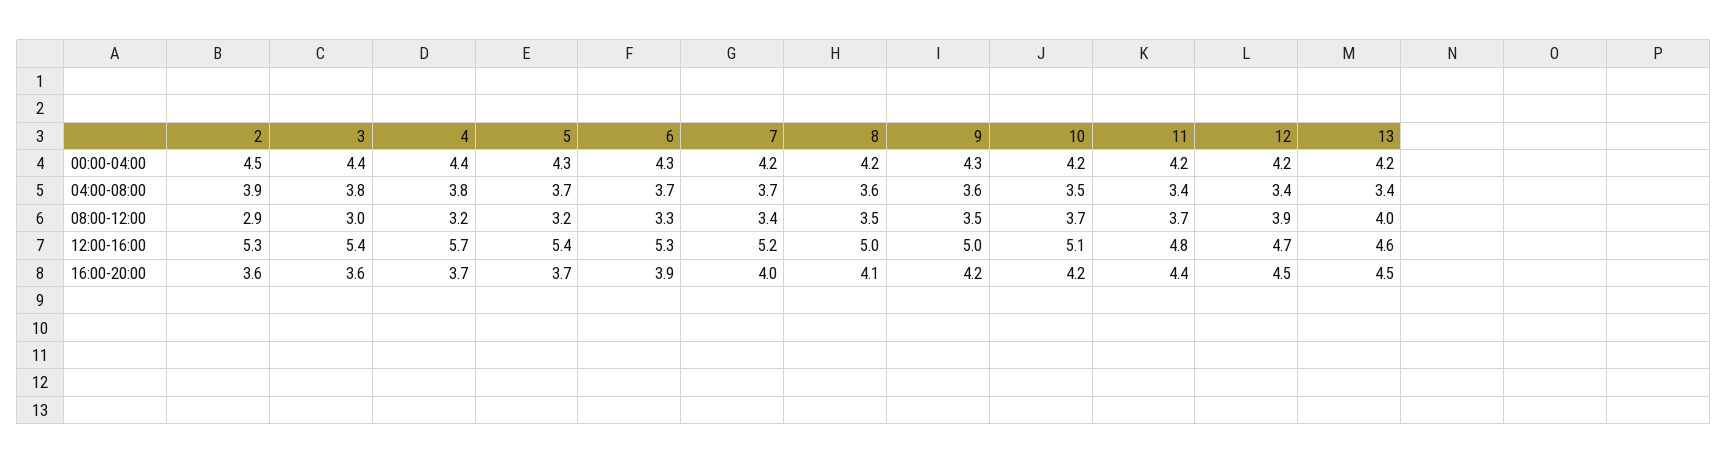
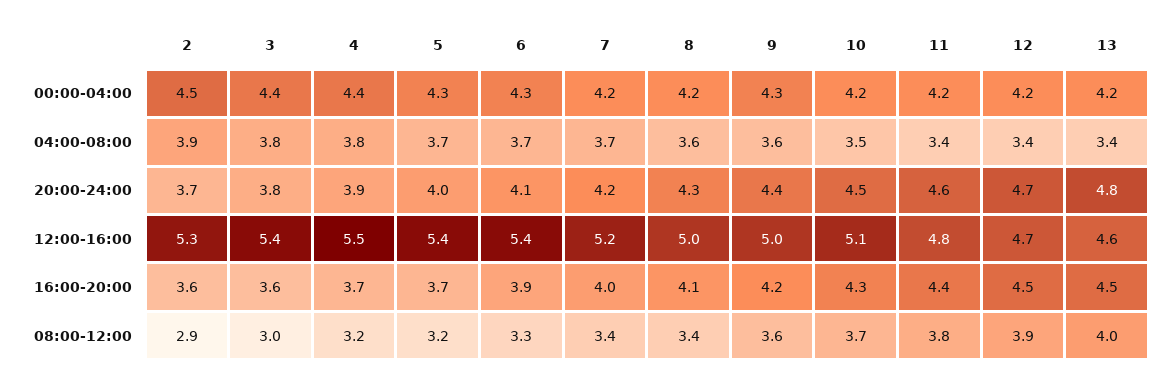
  {
    "2": {
      "00:00-04:00": 4.5,
      "04:00-08:00": 3.9,
      "08:00-12:00": 2.9,
      "12:00-16:00": 5.3,
-     "16:00-20:00": 3.6
+     "16:00-20:00": 3.6,
+     "20:00-24:00": 3.7
    },
    "3": {
      "00:00-04:00": 4.4,
      "04:00-08:00": 3.8,
      "08:00-12:00": 3,
      "12:00-16:00": 5.4,
-     "16:00-20:00": 3.6
+     "16:00-20:00": 3.6,
+     "20:00-24:00": 3.8
    },
    "4": {
      "00:00-04:00": 4.4,
      "04:00-08:00": 3.8,
      "08:00-12:00": 3.2,
-     "12:00-16:00": 5.7,
+     "12:00-16:00": 5.5,
-     "16:00-20:00": 3.7
+     "16:00-20:00": 3.7,
+     "20:00-24:00": 3.9
    },
    "5": {
      "00:00-04:00": 4.3,
      "04:00-08:00": 3.7,
      "08:00-12:00": 3.2,
      "12:00-16:00": 5.4,
-     "16:00-20:00": 3.7
+     "16:00-20:00": 3.7,
+     "20:00-24:00": 4
    },
    "6": {
      "00:00-04:00": 4.3,
      "04:00-08:00": 3.7,
      "08:00-12:00": 3.3,
-     "12:00-16:00": 5.3,
+     "12:00-16:00": 5.4,
-     "16:00-20:00": 3.9
+     "16:00-20:00": 3.9,
+     "20:00-24:00": 4.1
    },
    "7": {
      "00:00-04:00": 4.2,
      "04:00-08:00": 3.7,
      "08:00-12:00": 3.4,
      "12:00-16:00": 5.2,
-     "16:00-20:00": 4
+     "16:00-20:00": 4,
+     "20:00-24:00": 4.2
    },
    "8": {
      "00:00-04:00": 4.2,
      "04:00-08:00": 3.6,
-     "08:00-12:00": 3.5,
+     "08:00-12:00": 3.4,
      "12:00-16:00": 5,
-     "16:00-20:00": 4.1
+     "16:00-20:00": 4.1,
+     "20:00-24:00": 4.3
    },
    "9": {
      "00:00-04:00": 4.3,
      "04:00-08:00": 3.6,
-     "08:00-12:00": 3.5,
+     "08:00-12:00": 3.6,
      "12:00-16:00": 5,
-     "16:00-20:00": 4.2
+     "16:00-20:00": 4.2,
+     "20:00-24:00": 4.4
    },
    "10": {
      "00:00-04:00": 4.2,
      "04:00-08:00": 3.5,
      "08:00-12:00": 3.7,
      "12:00-16:00": 5.1,
-     "16:00-20:00": 4.2
+     "16:00-20:00": 4.3,
+     "20:00-24:00": 4.5
    },
    "11": {
      "00:00-04:00": 4.2,
      "04:00-08:00": 3.4,
-     "08:00-12:00": 3.7,
+     "08:00-12:00": 3.8,
      "12:00-16:00": 4.8,
-     "16:00-20:00": 4.4
+     "16:00-20:00": 4.4,
+     "20:00-24:00": 4.6
    },
    "12": {
      "00:00-04:00": 4.2,
      "04:00-08:00": 3.4,
      "08:00-12:00": 3.9,
      "12:00-16:00": 4.7,
-     "16:00-20:00": 4.5
+     "16:00-20:00": 4.5,
+     "20:00-24:00": 4.7
    },
    "13": {
      "00:00-04:00": 4.2,
      "04:00-08:00": 3.4,
      "08:00-12:00": 4,
      "12:00-16:00": 4.6,
-     "16:00-20:00": 4.5
+     "16:00-20:00": 4.5,
+     "20:00-24:00": 4.8
    }
  }

